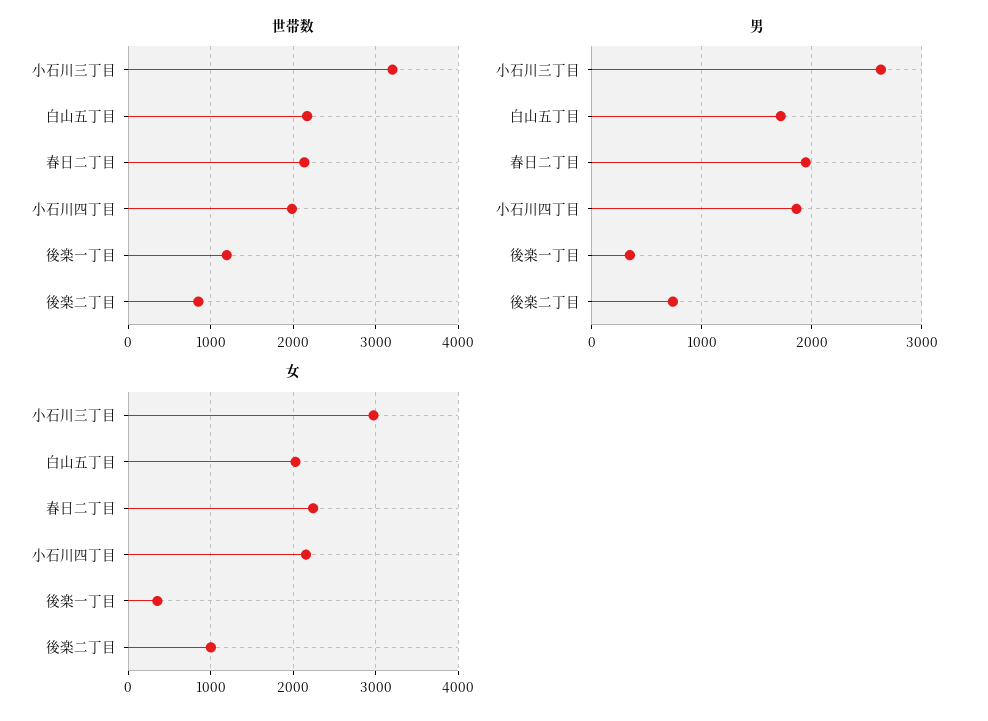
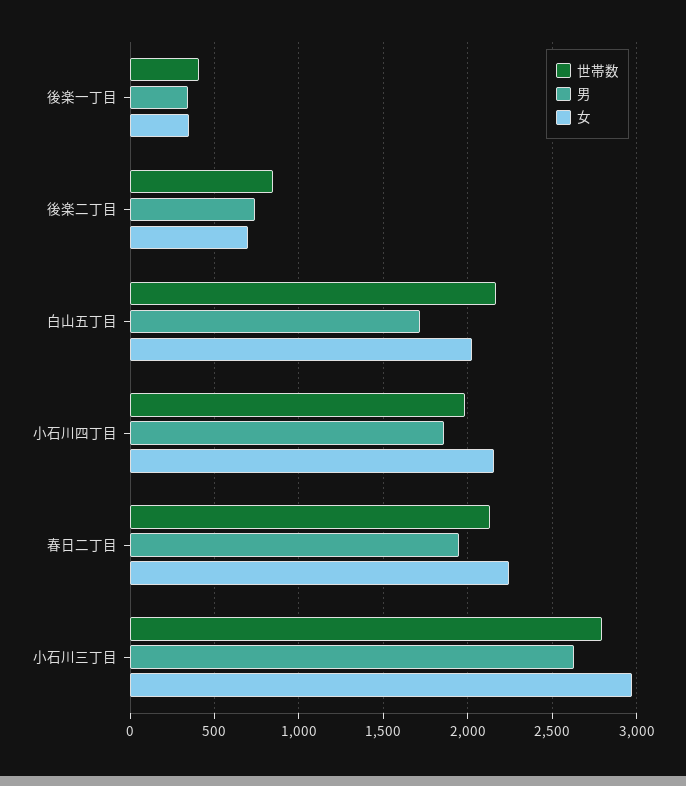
  {
    "世帯数": {
-     "小石川三丁目": 3200,
+     "小石川三丁目": 2800,
      "白山五丁目": 2150,
      "春日二丁目": 2150,
      "小石川四丁目": 2000,
-     "後楽一丁目": 1200,
+     "後楽一丁目": 400,
      "後楽二丁目": 850
    },
    "男": {
      "小石川三丁目": 2650,
      "白山五丁目": 1700,
      "春日二丁目": 1950,
      "小石川四丁目": 1850,
      "後楽一丁目": 350,
      "後楽二丁目": 750
    },
    "女": {
      "小石川三丁目": 2950,
      "白山五丁目": 2050,
      "春日二丁目": 2250,
      "小石川四丁目": 2150,
      "後楽一丁目": 350,
-     "後楽二丁目": 1000
+     "後楽二丁目": 700
    }
  }

